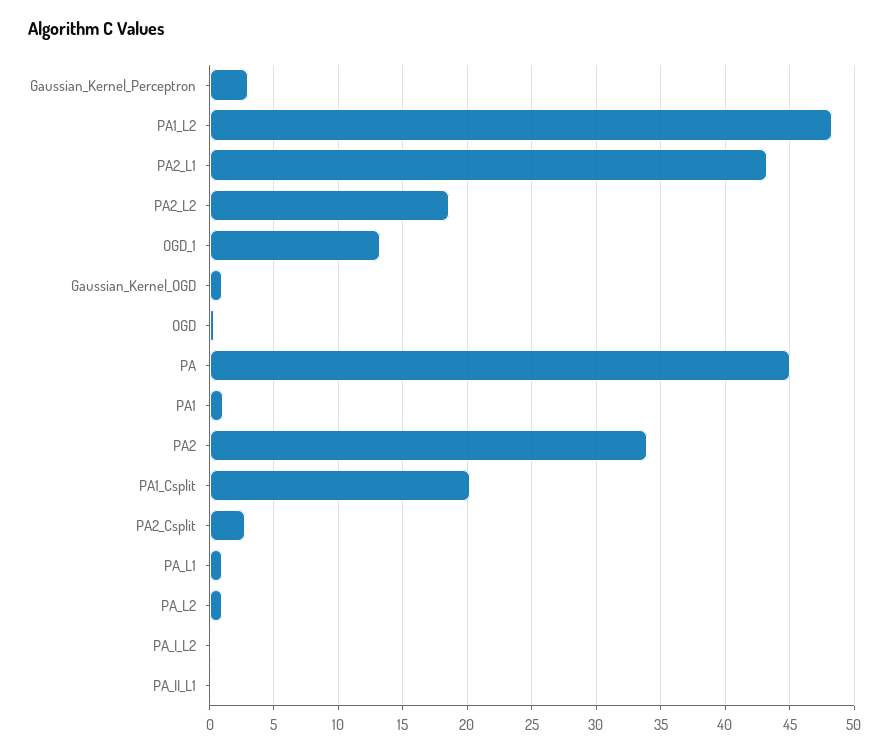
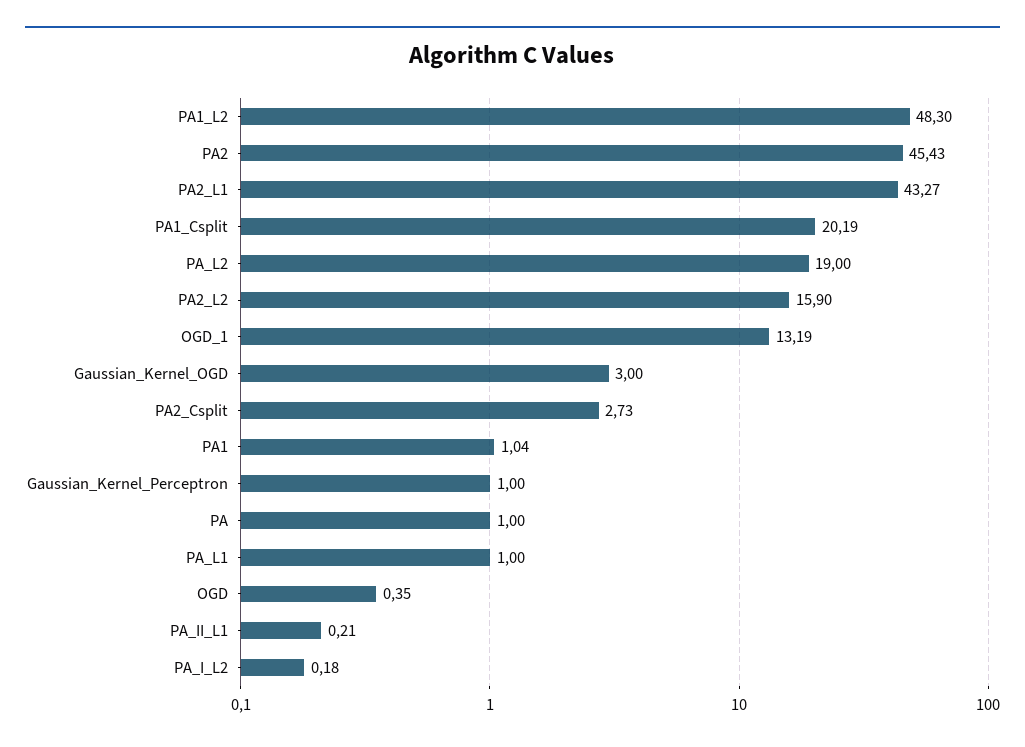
  {
-   "Gaussian_Kernel_Perceptron": 3,
+   "Gaussian_Kernel_Perceptron": 1,
    "PA1_L2": 48.3,
    "PA2_L1": 43.27,
-   "PA2_L2": 18.5,
+   "PA2_L2": 15.9,
    "OGD_1": 13.19,
-   "Gaussian_Kernel_OGD": 1,
+   "Gaussian_Kernel_OGD": 3,
    "OGD": 0.35,
-   "PA": 45,
+   "PA": 1,
    "PA1": 1.04,
-   "PA2": 34,
+   "PA2": 45.43,
    "PA1_Csplit": 20.19,
    "PA2_Csplit": 2.73,
    "PA_L1": 1,
-   "PA_L2": 1,
+   "PA_L2": 19,
    "PA_I_L2": 0.18,
    "PA_II_L1": 0.21
  }

